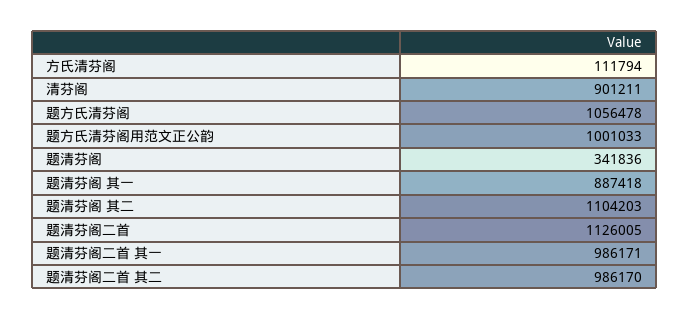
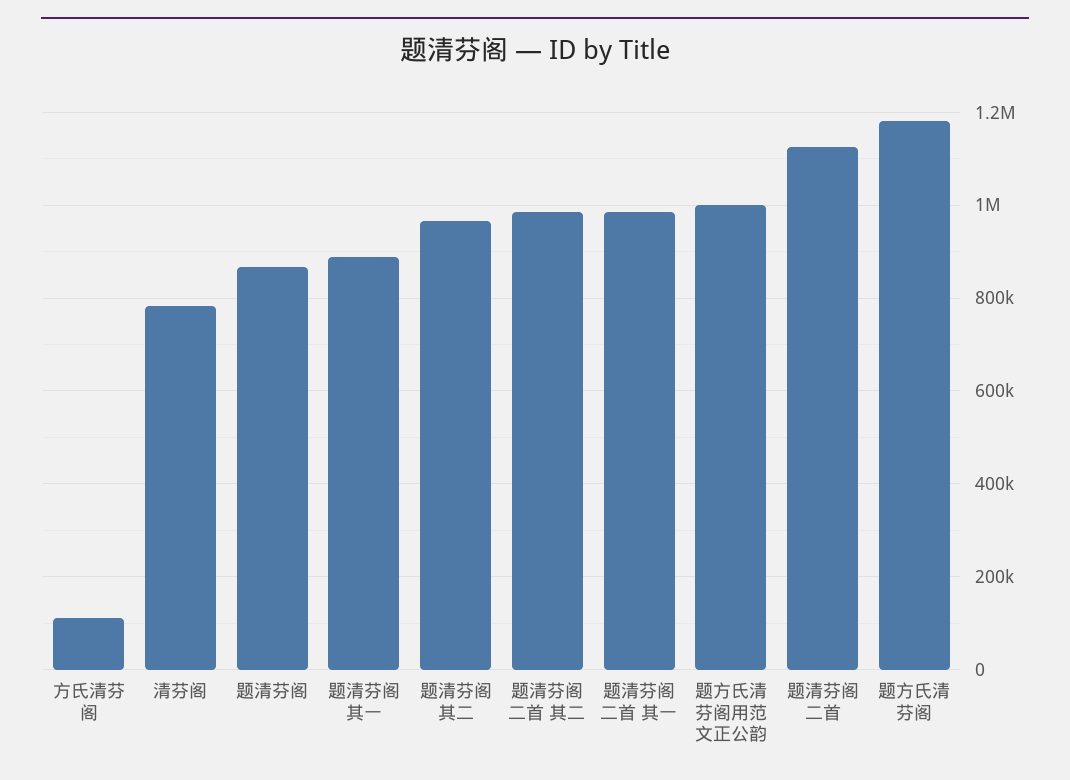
  {
    "方氏清芬阁": 111794,
-   "清芬阁": 901211,
+   "清芬阁": 780000,
-   "题方氏清芬阁": 1056478,
+   "题方氏清芬阁": 1180000,
    "题方氏清芬阁用范文正公韵": 1001033,
-   "题清芬阁": 341836,
+   "题清芬阁": 860000,
    "题清芬阁 其一": 887418,
-   "题清芬阁 其二": 1104203,
+   "题清芬阁 其二": 960000,
    "题清芬阁二首": 1126005,
    "题清芬阁二首 其一": 986171,
    "题清芬阁二首 其二": 986170
  }

